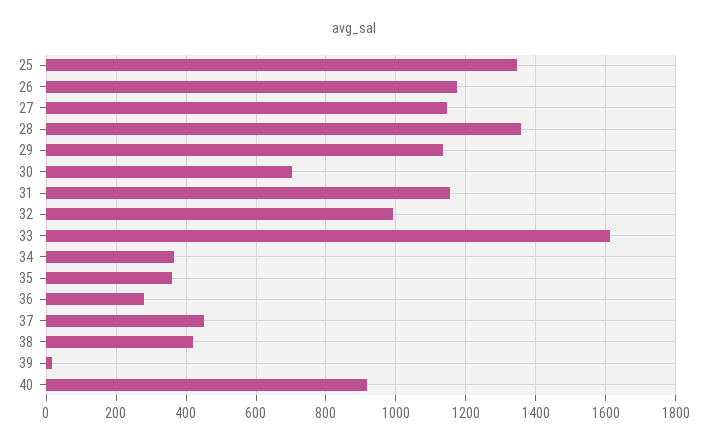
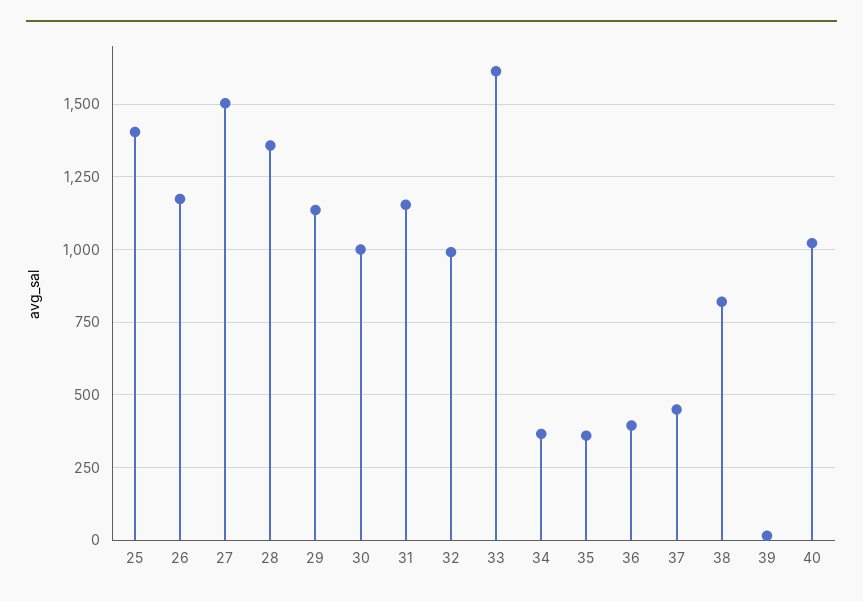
  {
-   "25": 1340,
+   "25": 1400,
    "26": 1180,
-   "27": 1140,
+   "27": 1500,
    "28": 1360,
    "29": 1140,
-   "30": 700,
+   "30": 1000,
    "31": 1160,
    "32": 1000,
    "33": 1620,
    "34": 360,
    "35": 360,
-   "36": 280,
+   "36": 400,
    "37": 460,
-   "38": 420,
+   "38": 825,
    "39": 20,
-   "40": 920
+   "40": 1025
  }

